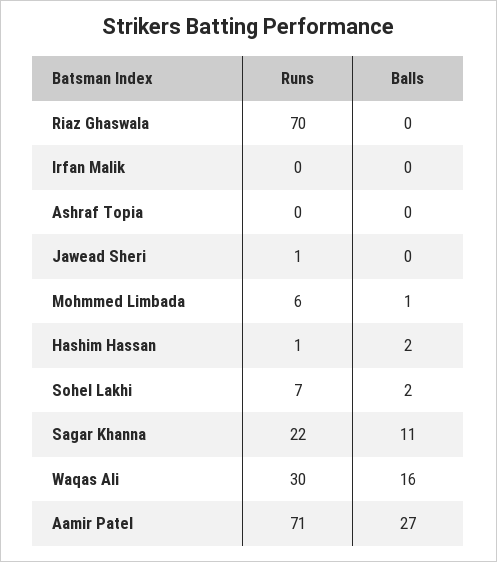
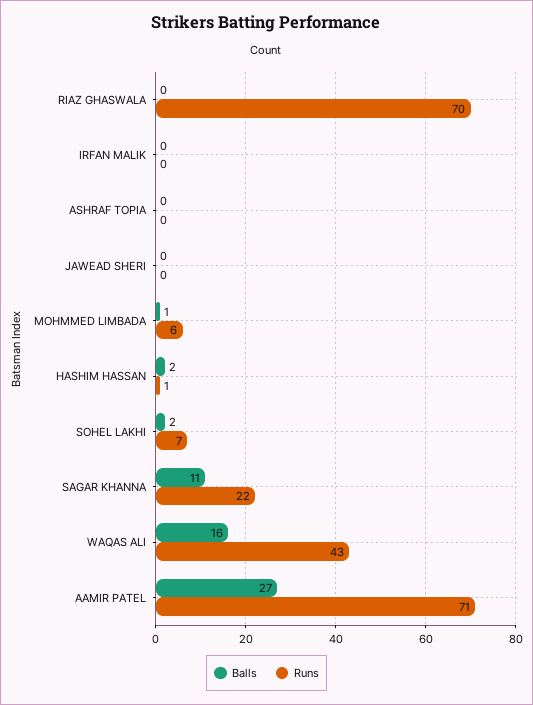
  {
    "Runs": {
      "Riaz Ghaswala": 70,
      "Irfan Malik": 0,
      "Ashraf Topia": 0,
-     "Jawead Sheri": 1,
+     "Jawead Sheri": 0,
      "Mohmmed Limbada": 6,
      "Hashim Hassan": 1,
      "Sohel Lakhi": 7,
      "Sagar Khanna": 22,
-     "Waqas Ali": 30,
+     "Waqas Ali": 43,
      "Aamir Patel": 71
    },
    "Balls": {
      "Riaz Ghaswala": 0,
      "Irfan Malik": 0,
      "Ashraf Topia": 0,
      "Jawead Sheri": 0,
      "Mohmmed Limbada": 1,
      "Hashim Hassan": 2,
      "Sohel Lakhi": 2,
      "Sagar Khanna": 11,
      "Waqas Ali": 16,
      "Aamir Patel": 27
    }
  }

